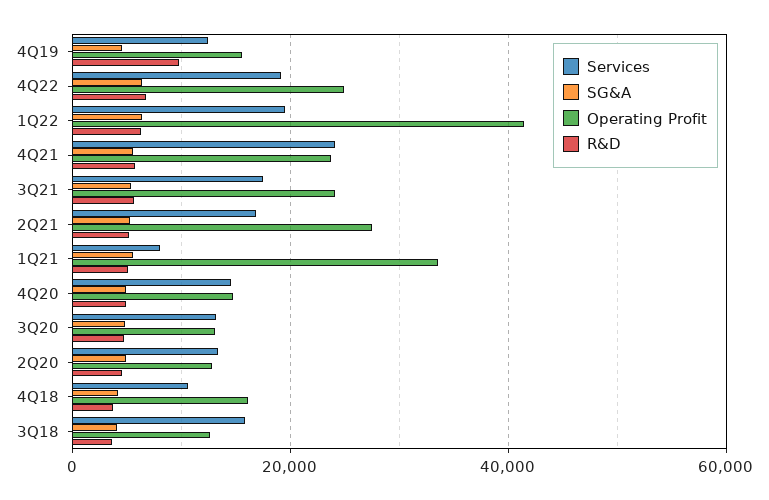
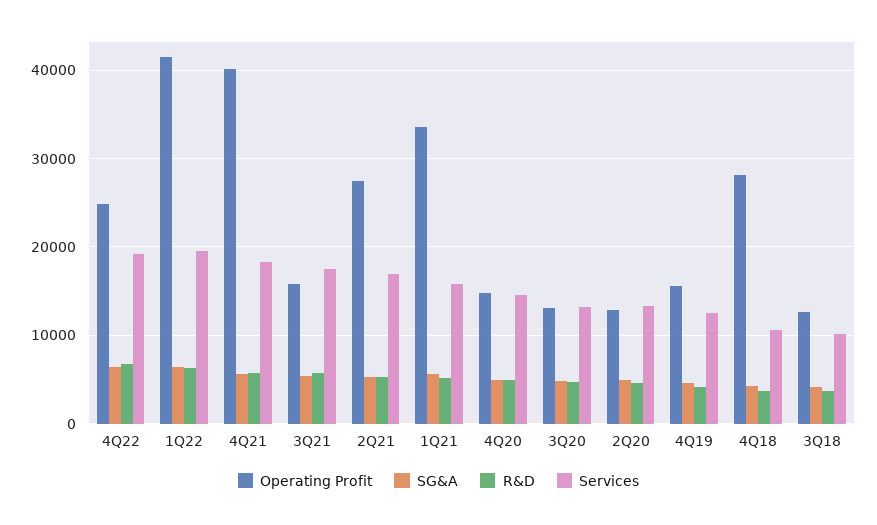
  {
    "Services": {
      "4Q19": 13000,
      "4Q22": 19000,
      "1Q22": 20000,
-     "4Q21": 24000,
+     "4Q21": 18000,
      "3Q21": 17000,
      "2Q21": 17000,
-     "1Q21": 8000,
+     "1Q21": 16000,
      "4Q20": 15000,
      "3Q20": 13000,
      "2Q20": 13000,
      "4Q18": 11000,
-     "3Q18": 16000
+     "3Q18": 10000
    },
    "SG&A": {
      "4Q19": 5000,
      "4Q22": 6000,
      "1Q22": 6000,
      "4Q21": 6000,
      "3Q21": 5000,
      "2Q21": 5000,
      "1Q21": 6000,
      "4Q20": 5000,
      "3Q20": 5000,
      "2Q20": 5000,
      "4Q18": 4000,
      "3Q18": 4000
    },
    "Operating Profit": {
      "4Q19": 16000,
      "4Q22": 25000,
      "1Q22": 41000,
-     "4Q21": 24000,
+     "4Q21": 40000,
-     "3Q21": 24000,
+     "3Q21": 16000,
      "2Q21": 28000,
      "1Q21": 34000,
      "4Q20": 15000,
      "3Q20": 13000,
      "2Q20": 13000,
-     "4Q18": 16000,
+     "4Q18": 28000,
      "3Q18": 13000
    },
    "R&D": {
-     "4Q19": 10000,
+     "4Q19": 4000,
      "4Q22": 7000,
      "1Q22": 6000,
      "4Q21": 6000,
      "3Q21": 6000,
      "2Q21": 5000,
      "1Q21": 5000,
      "4Q20": 5000,
      "3Q20": 5000,
      "2Q20": 5000,
      "4Q18": 4000,
      "3Q18": 4000
    }
  }

